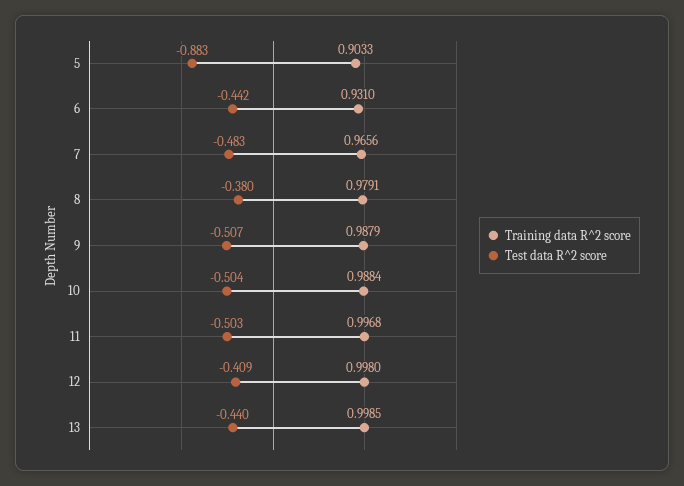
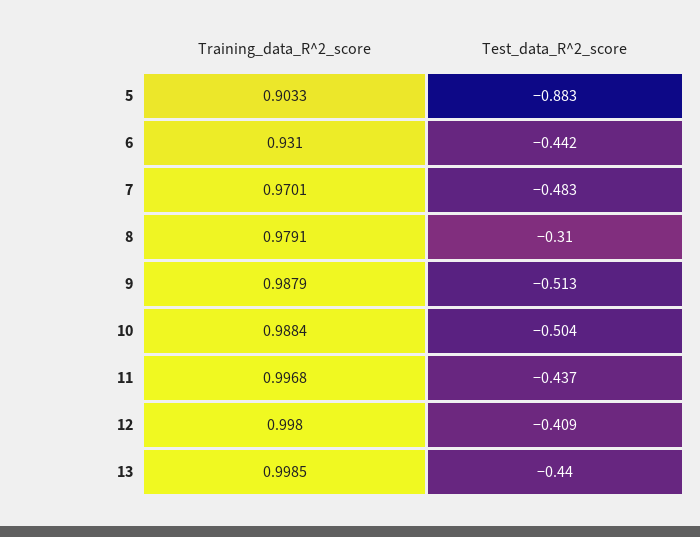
  {
    "Training data R^2 score": {
      "5": 0.9033,
      "6": 0.931,
-     "7": 0.9656,
+     "7": 0.9701,
      "8": 0.9791,
      "9": 0.9879,
      "10": 0.9884,
      "11": 0.9968,
      "12": 0.998,
      "13": 0.9985
    },
    "Test data R^2 score": {
      "5": -0.883,
      "6": -0.442,
      "7": -0.483,
-     "8": -0.38,
+     "8": -0.31,
-     "9": -0.507,
+     "9": -0.513,
      "10": -0.504,
-     "11": -0.503,
+     "11": -0.437,
      "12": -0.409,
      "13": -0.44
    }
  }

